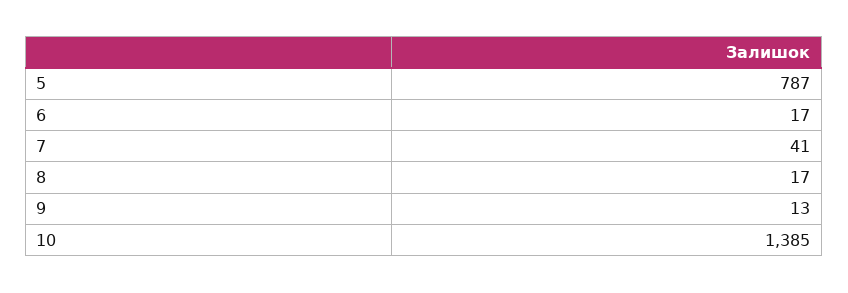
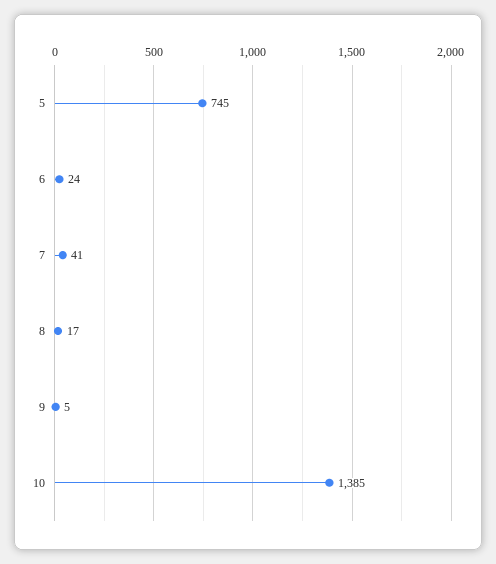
  {
-   "5": 787,
+   "5": 745,
-   "6": 17,
+   "6": 24,
    "7": 41,
    "8": 17,
-   "9": 13,
+   "9": 5,
    "10": 1385
  }

